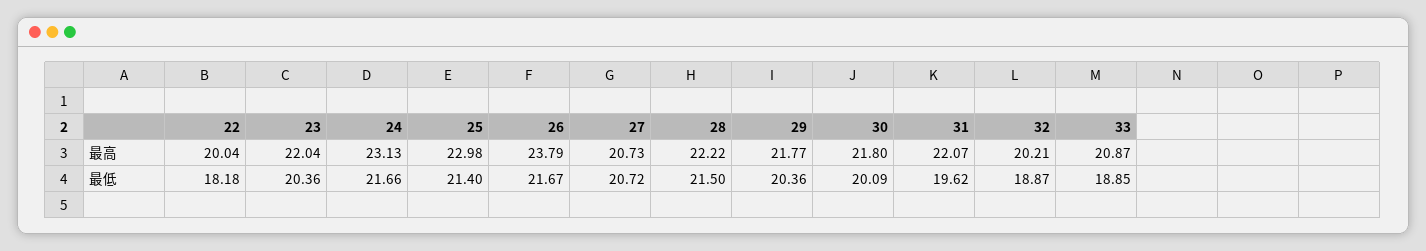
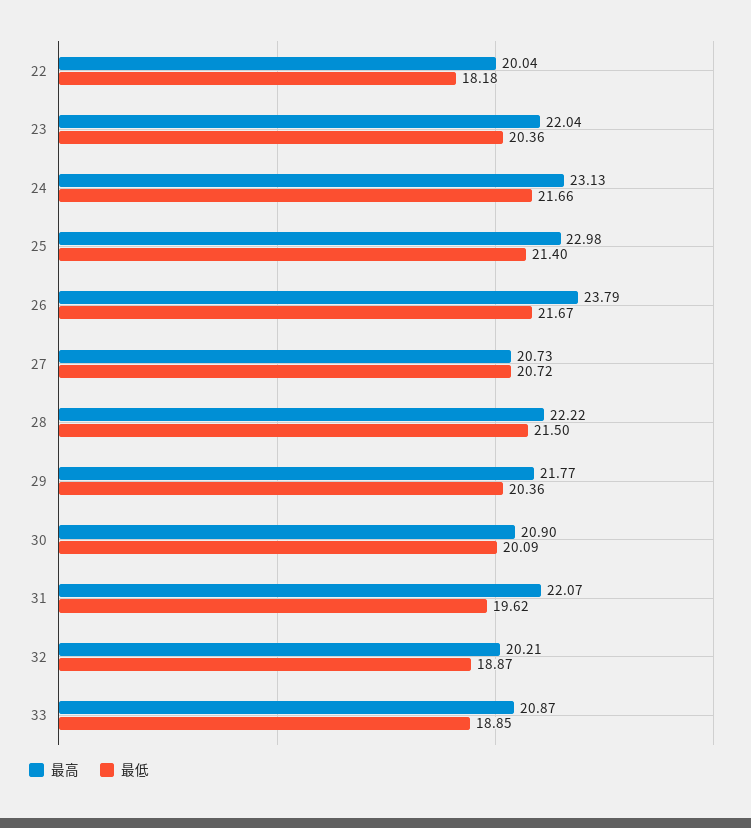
  {
    "最高": {
      "22": 20.04,
      "23": 22.04,
      "24": 23.13,
      "25": 22.98,
      "26": 23.79,
      "27": 20.73,
      "28": 22.22,
      "29": 21.77,
-     "30": 21.8,
+     "30": 20.9,
      "31": 22.07,
      "32": 20.21,
      "33": 20.87
    },
    "最低": {
      "22": 18.18,
      "23": 20.36,
      "24": 21.66,
      "25": 21.4,
      "26": 21.67,
      "27": 20.72,
      "28": 21.5,
      "29": 20.36,
      "30": 20.09,
      "31": 19.62,
      "32": 18.87,
      "33": 18.85
    }
  }

